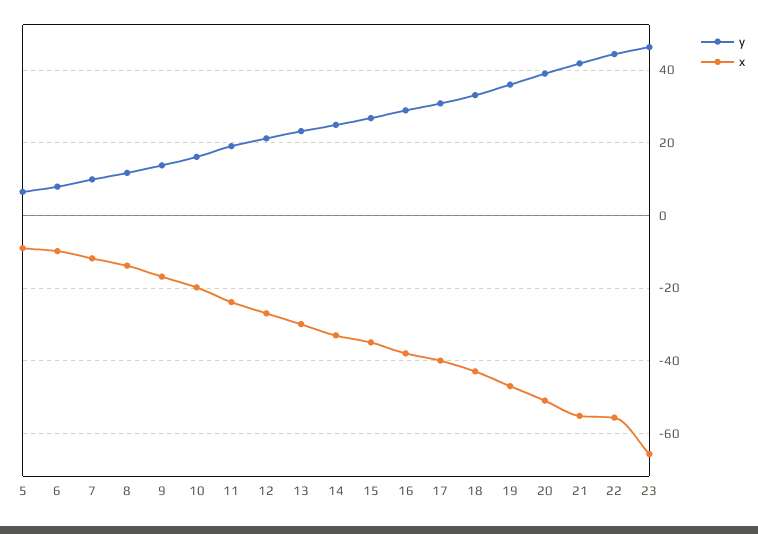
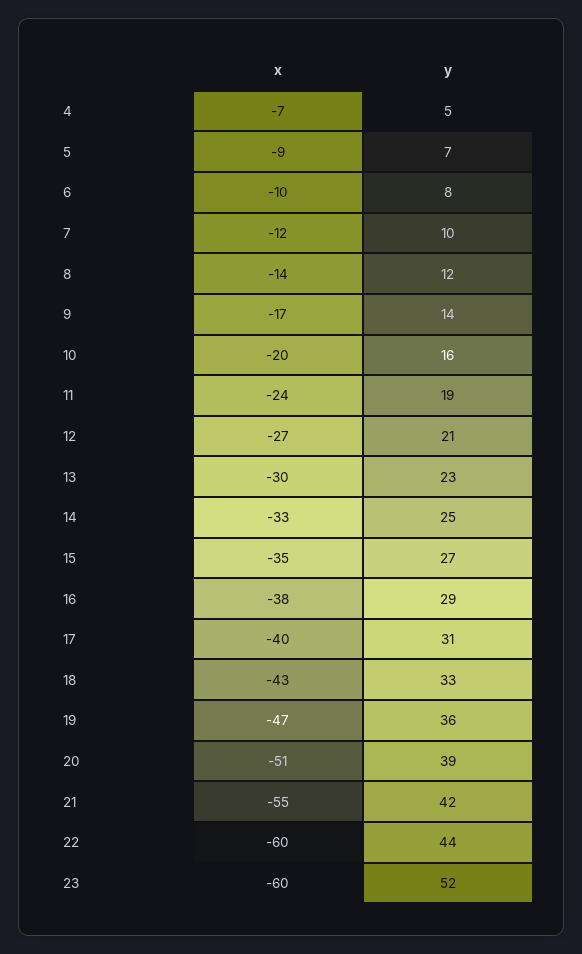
  {
    "y": {
      "5": 7,
      "6": 8,
      "7": 10,
      "8": 12,
      "9": 14,
      "10": 16,
      "11": 19,
      "12": 21,
      "13": 23,
      "14": 25,
      "15": 27,
      "16": 29,
      "17": 31,
      "18": 33,
      "19": 36,
      "20": 39,
      "21": 42,
      "22": 44,
-     "23": 46
+     "23": 52,
+     "4": 5
    },
    "x": {
      "5": -9,
      "6": -10,
      "7": -12,
      "8": -14,
      "9": -17,
      "10": -20,
      "11": -24,
      "12": -27,
      "13": -30,
      "14": -33,
      "15": -35,
      "16": -38,
      "17": -40,
      "18": -43,
      "19": -47,
      "20": -51,
      "21": -55,
-     "22": -56,
+     "22": -60,
-     "23": -66
+     "23": -60,
+     "4": -7
    }
  }

